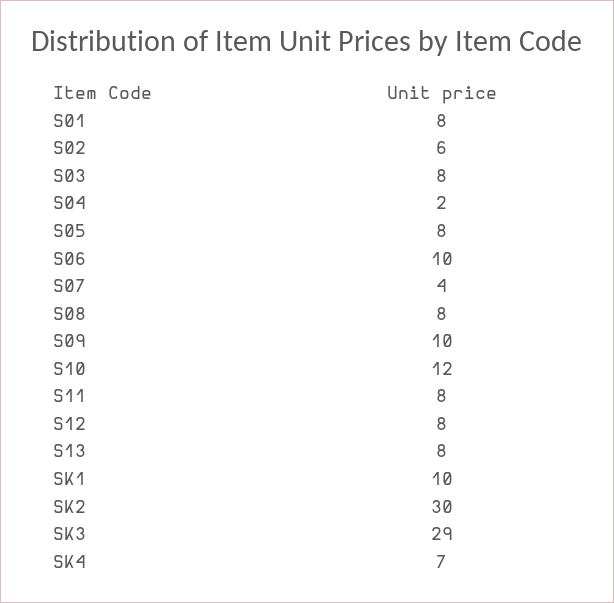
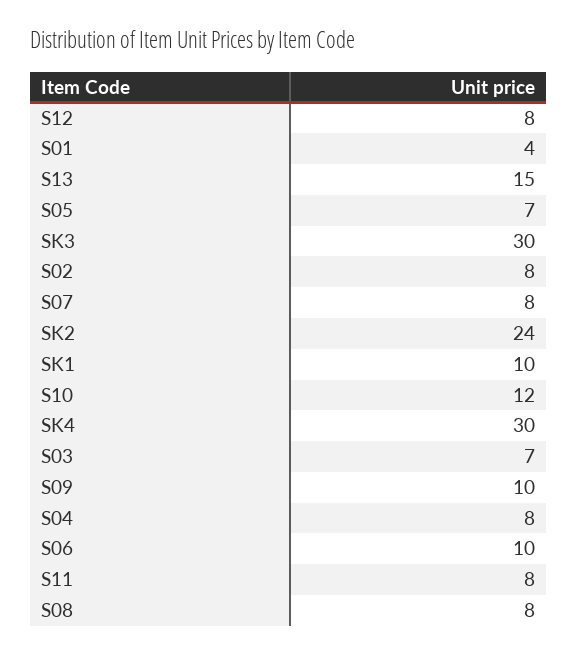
  {
-   "S01": 8,
+   "S01": 4,
-   "S02": 6,
+   "S02": 8,
-   "S03": 8,
+   "S03": 7,
-   "S04": 2,
+   "S04": 8,
-   "S05": 8,
+   "S05": 7,
    "S06": 10,
-   "S07": 4,
+   "S07": 8,
    "S08": 8,
    "S09": 10,
    "S10": 12,
    "S11": 8,
    "S12": 8,
-   "S13": 8,
+   "S13": 15,
    "SK1": 10,
-   "SK2": 30,
+   "SK2": 24,
-   "SK3": 29,
+   "SK3": 30,
-   "SK4": 7
+   "SK4": 30
  }

